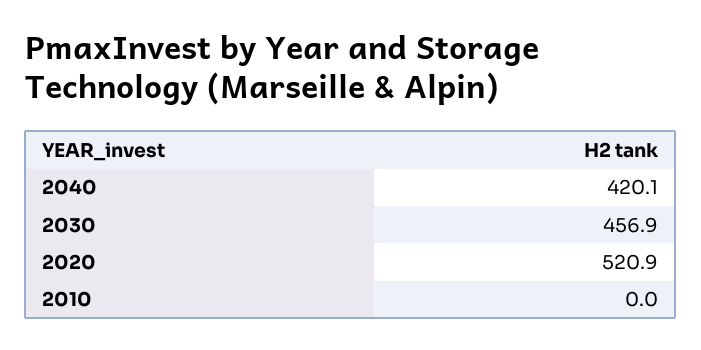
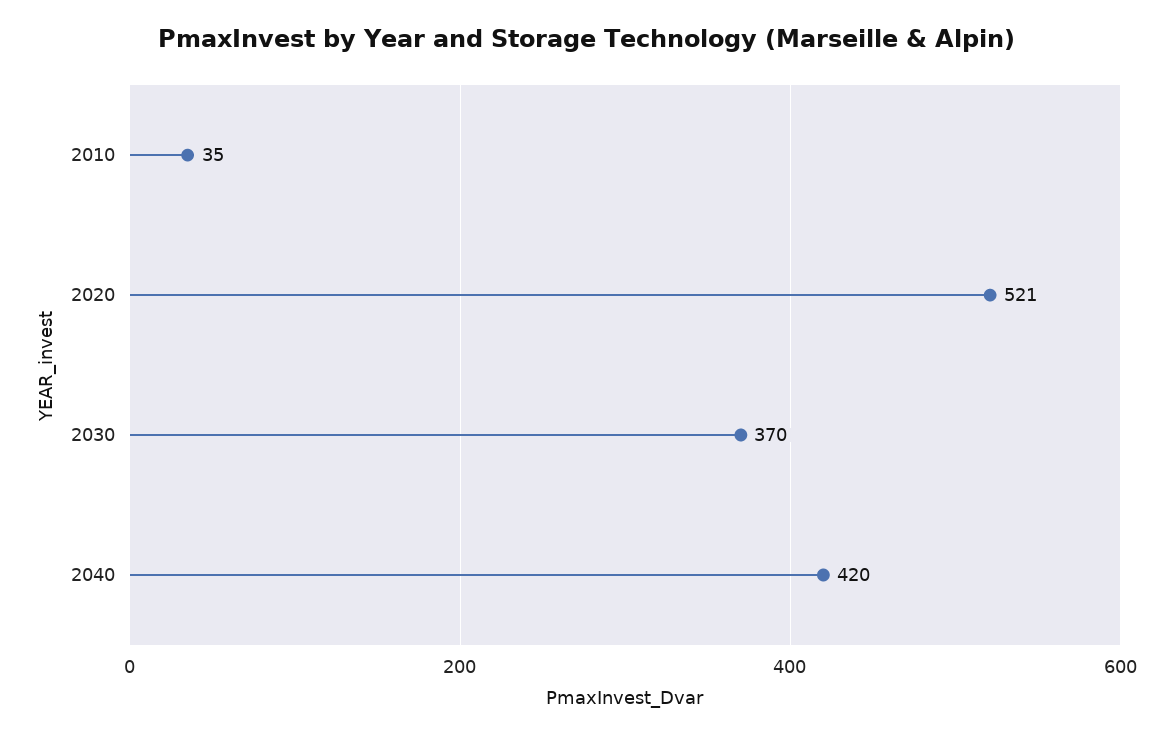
  {
    "2040": 420.1,
-   "2030": 456.9,
+   "2030": 370,
    "2020": 520.9,
-   "2010": 0
+   "2010": 35
  }

